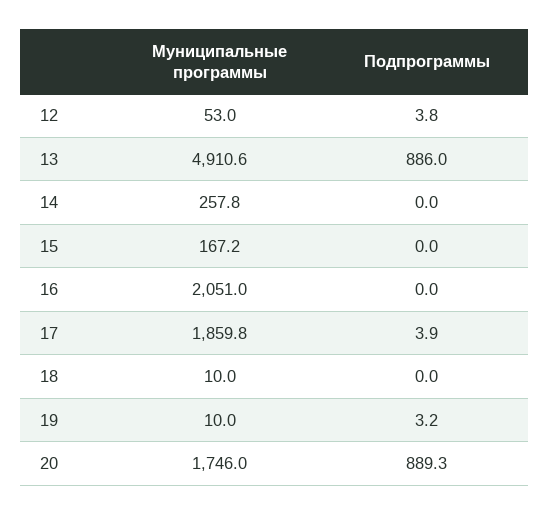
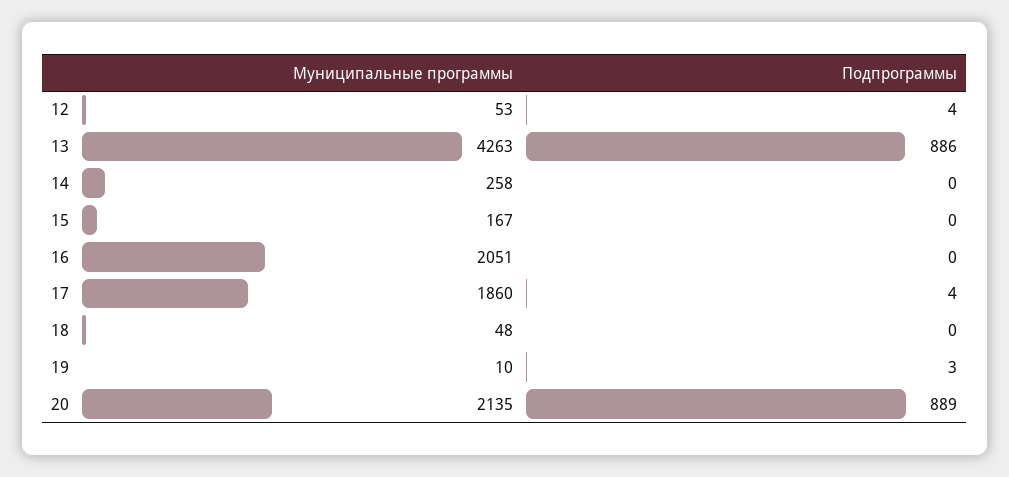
  {
    "Муниципальные программы": {
      "12": 53,
-     "13": 4910.6,
+     "13": 4263,
      "14": 257.8,
      "15": 167.2,
      "16": 2051,
      "17": 1859.8,
-     "18": 10,
+     "18": 48,
      "19": 10,
-     "20": 1746
+     "20": 2135
    },
    "Подпрограммы": {
      "12": 3.8,
      "13": 886,
      "14": 0,
      "15": 0,
      "16": 0,
      "17": 3.9,
      "18": 0,
      "19": 3.2,
      "20": 889.3
    }
  }

